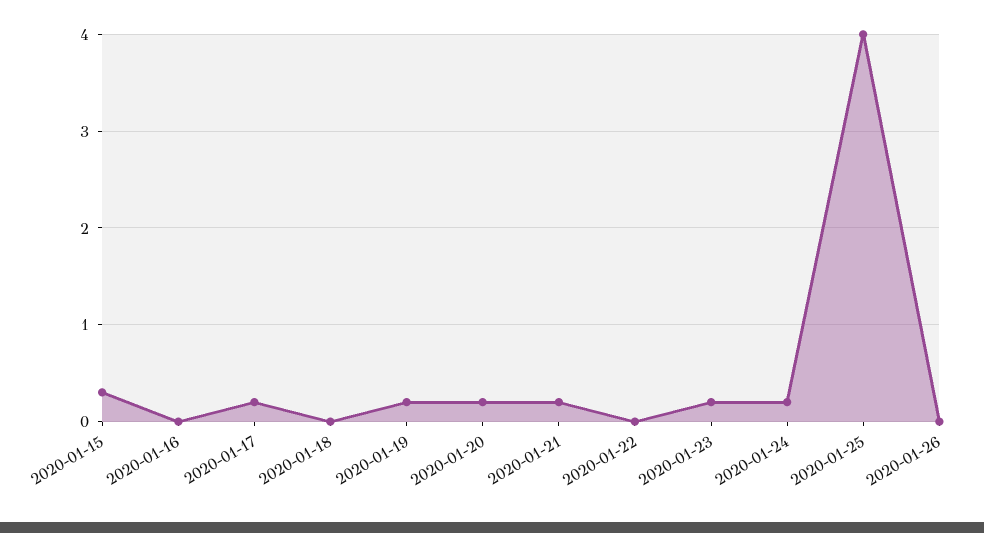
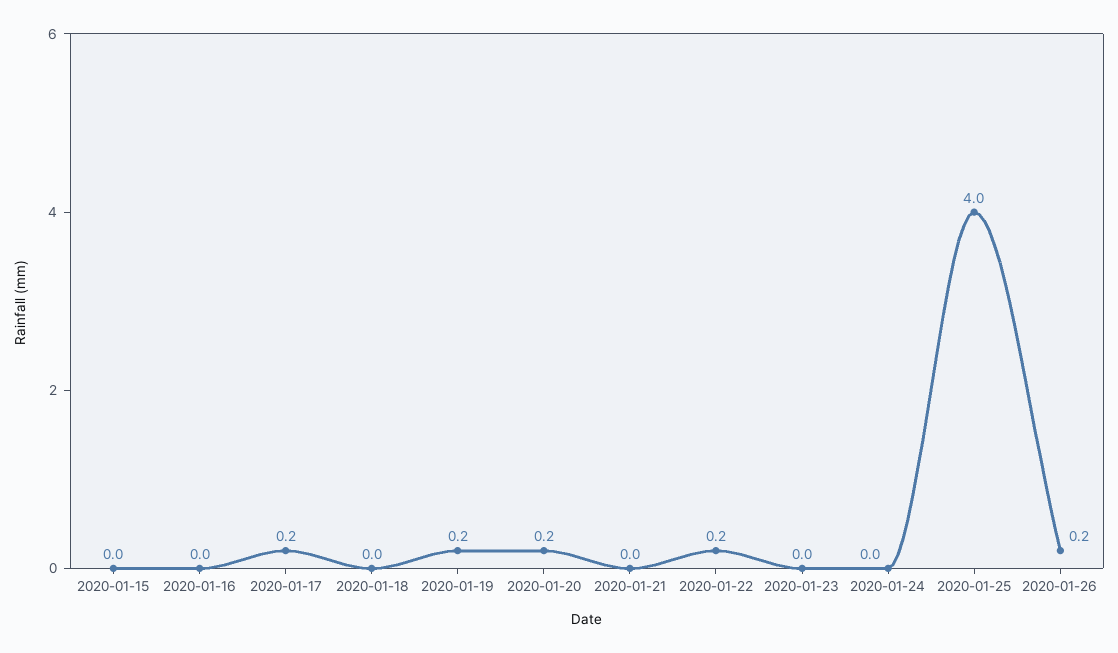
  {
-   "2020-01-15": 0.3,
+   "2020-01-15": 0,
    "2020-01-16": 0,
    "2020-01-17": 0.2,
    "2020-01-18": 0,
    "2020-01-19": 0.2,
    "2020-01-20": 0.2,
-   "2020-01-21": 0.2,
+   "2020-01-21": 0,
-   "2020-01-22": 0,
+   "2020-01-22": 0.2,
-   "2020-01-23": 0.2,
+   "2020-01-23": 0,
-   "2020-01-24": 0.2,
+   "2020-01-24": 0,
    "2020-01-25": 4,
-   "2020-01-26": 0
+   "2020-01-26": 0.2
  }

